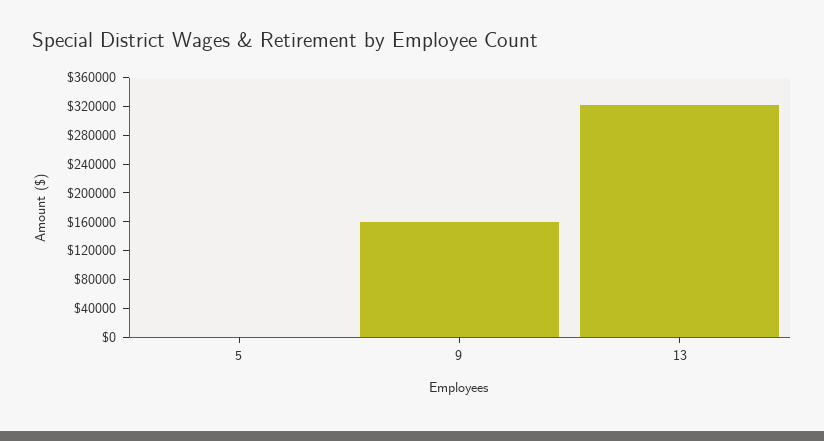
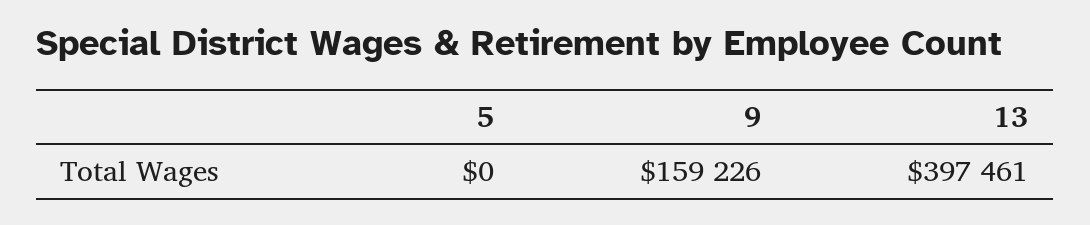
  {
    "5": 0,
    "9": 159226,
-   "13": 320000
+   "13": 397461
  }

